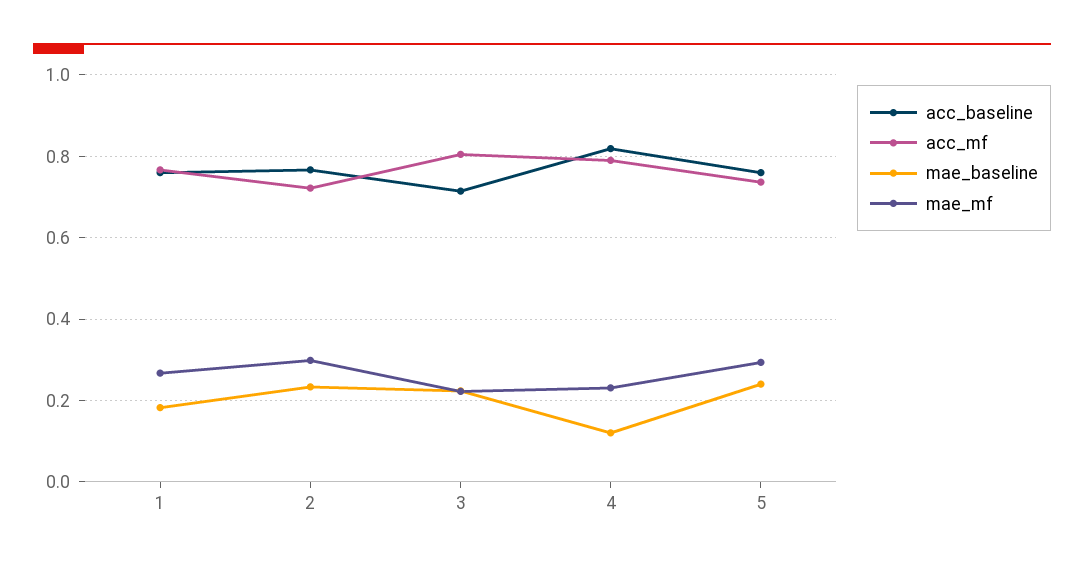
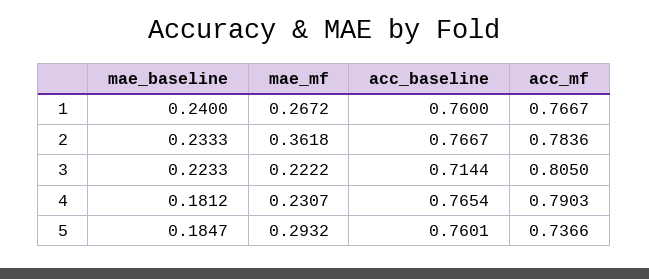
  {
    "acc_baseline": {
      "1": 0.76,
      "2": 0.7667,
      "3": 0.7144,
-     "4": 0.82,
+     "4": 0.7654,
      "5": 0.7601
    },
    "acc_mf": {
      "1": 0.7667,
-     "2": 0.72,
+     "2": 0.7836,
      "3": 0.805,
      "4": 0.7903,
      "5": 0.7366
    },
    "mae_baseline": {
-     "1": 0.18,
+     "1": 0.24,
      "2": 0.2333,
      "3": 0.2233,
-     "4": 0.12,
+     "4": 0.1812,
-     "5": 0.24
+     "5": 0.1847
    },
    "mae_mf": {
      "1": 0.2672,
-     "2": 0.3,
+     "2": 0.3618,
      "3": 0.2222,
      "4": 0.2307,
      "5": 0.2932
    }
  }

